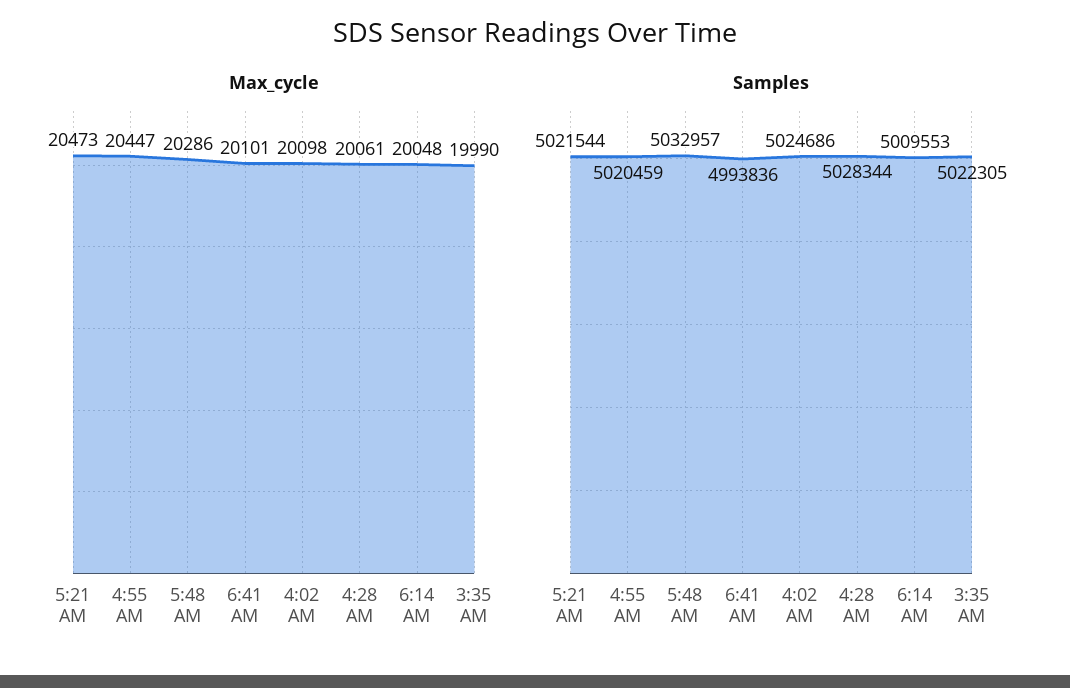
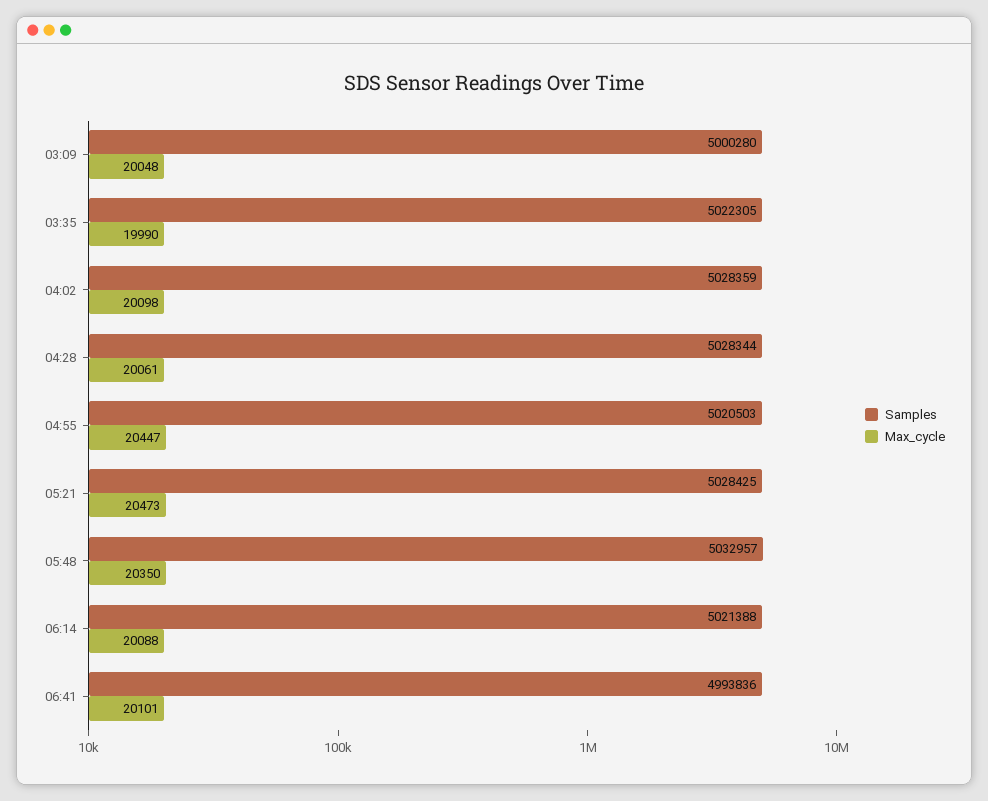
  {
    "Max_cycle": {
      "5:21 AM": 20473,
      "4:55 AM": 20447,
-     "5:48 AM": 20286,
+     "5:48 AM": 20350,
      "6:41 AM": 20101,
      "4:02 AM": 20098,
      "4:28 AM": 20061,
-     "6:14 AM": 20048,
+     "6:14 AM": 20088,
-     "3:35 AM": 19990
+     "3:35 AM": 19990,
+     "03:09": 20048
    },
    "Samples": {
-     "5:21 AM": 5021544,
+     "5:21 AM": 5028425,
-     "4:55 AM": 5020459,
+     "4:55 AM": 5020503,
      "5:48 AM": 5032957,
      "6:41 AM": 4993836,
-     "4:02 AM": 5024686,
+     "4:02 AM": 5028359,
      "4:28 AM": 5028344,
-     "6:14 AM": 5009553,
+     "6:14 AM": 5021388,
-     "3:35 AM": 5022305
+     "3:35 AM": 5022305,
+     "03:09": 5000280
    }
  }

